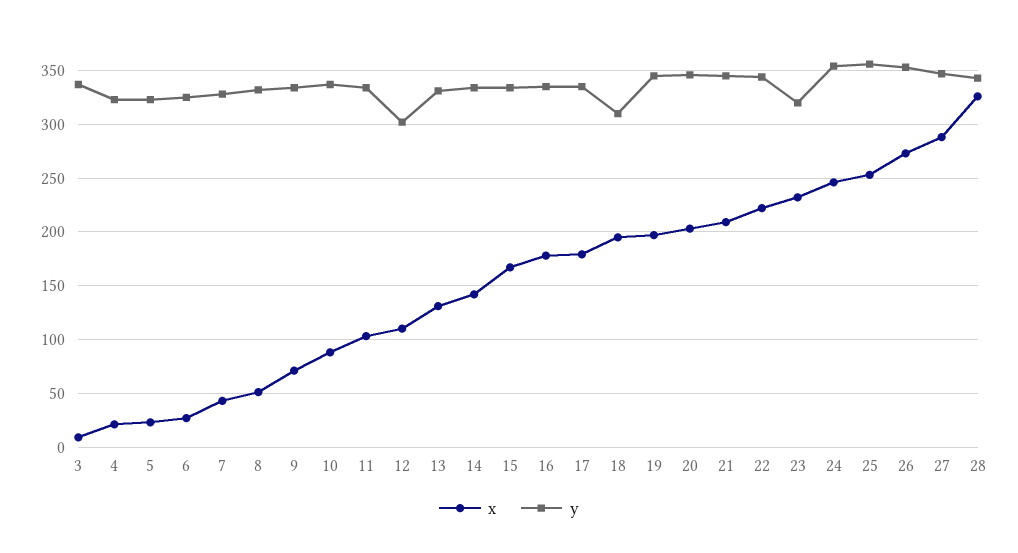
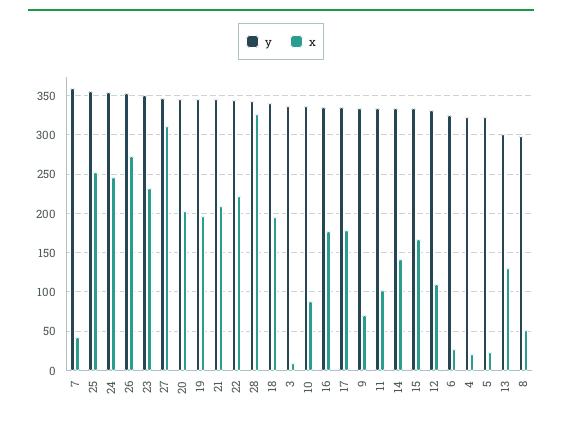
  {
    "x": {
      "3": 10,
      "4": 20,
      "5": 20,
      "6": 30,
      "7": 40,
      "8": 50,
      "9": 70,
      "10": 90,
      "11": 100,
      "12": 110,
      "13": 130,
      "14": 140,
      "15": 170,
      "16": 180,
      "17": 180,
      "18": 200,
      "19": 200,
      "20": 200,
      "21": 210,
      "22": 220,
      "23": 230,
      "24": 250,
      "25": 250,
      "26": 270,
-     "27": 290,
+     "27": 310,
      "28": 330
    },
    "y": {
      "3": 340,
      "4": 320,
      "5": 320,
      "6": 330,
-     "7": 330,
+     "7": 360,
-     "8": 330,
+     "8": 300,
      "9": 330,
      "10": 340,
      "11": 330,
-     "12": 300,
+     "12": 330,
-     "13": 330,
+     "13": 300,
      "14": 330,
      "15": 330,
      "16": 340,
      "17": 340,
-     "18": 310,
+     "18": 340,
      "19": 350,
      "20": 350,
      "21": 350,
      "22": 340,
-     "23": 320,
+     "23": 350,
      "24": 350,
      "25": 360,
      "26": 350,
      "27": 350,
      "28": 340
    }
  }

